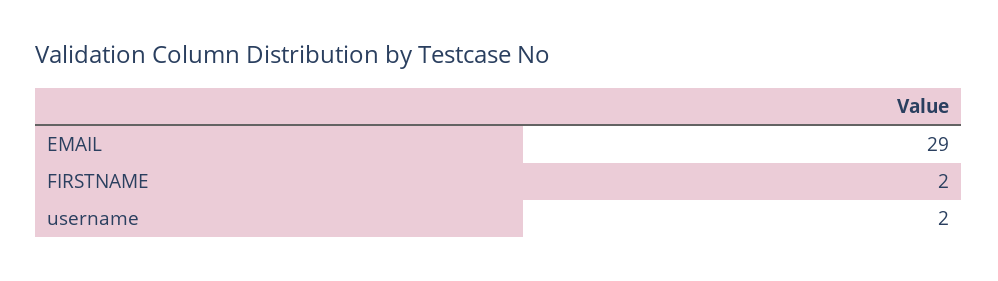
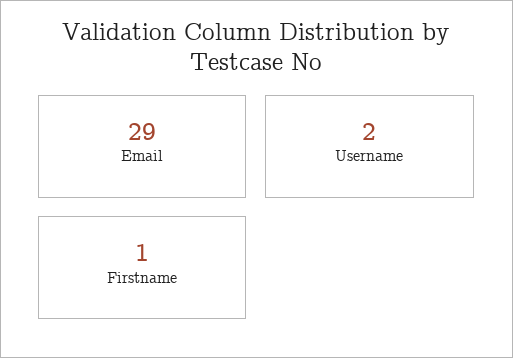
  {
    "EMAIL": 29,
-   "FIRSTNAME": 2,
+   "FIRSTNAME": 1,
    "username": 2
  }

